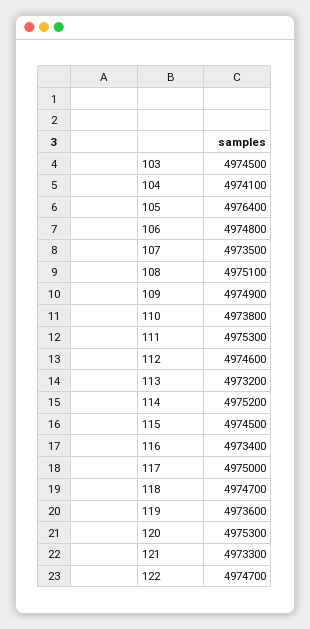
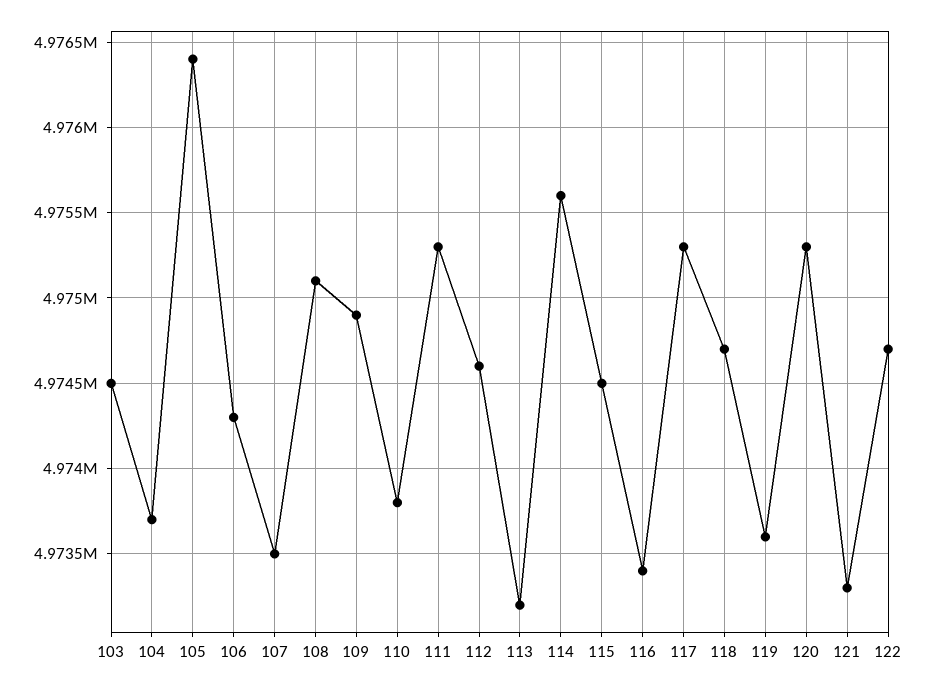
  {
    "103": 4974500,
-   "104": 4974100,
+   "104": 4973700,
    "105": 4976400,
-   "106": 4974800,
+   "106": 4974300,
    "107": 4973500,
    "108": 4975100,
    "109": 4974900,
    "110": 4973800,
    "111": 4975300,
    "112": 4974600,
    "113": 4973200,
-   "114": 4975200,
+   "114": 4975600,
    "115": 4974500,
    "116": 4973400,
-   "117": 4975000,
+   "117": 4975300,
    "118": 4974700,
    "119": 4973600,
    "120": 4975300,
    "121": 4973300,
    "122": 4974700
  }

